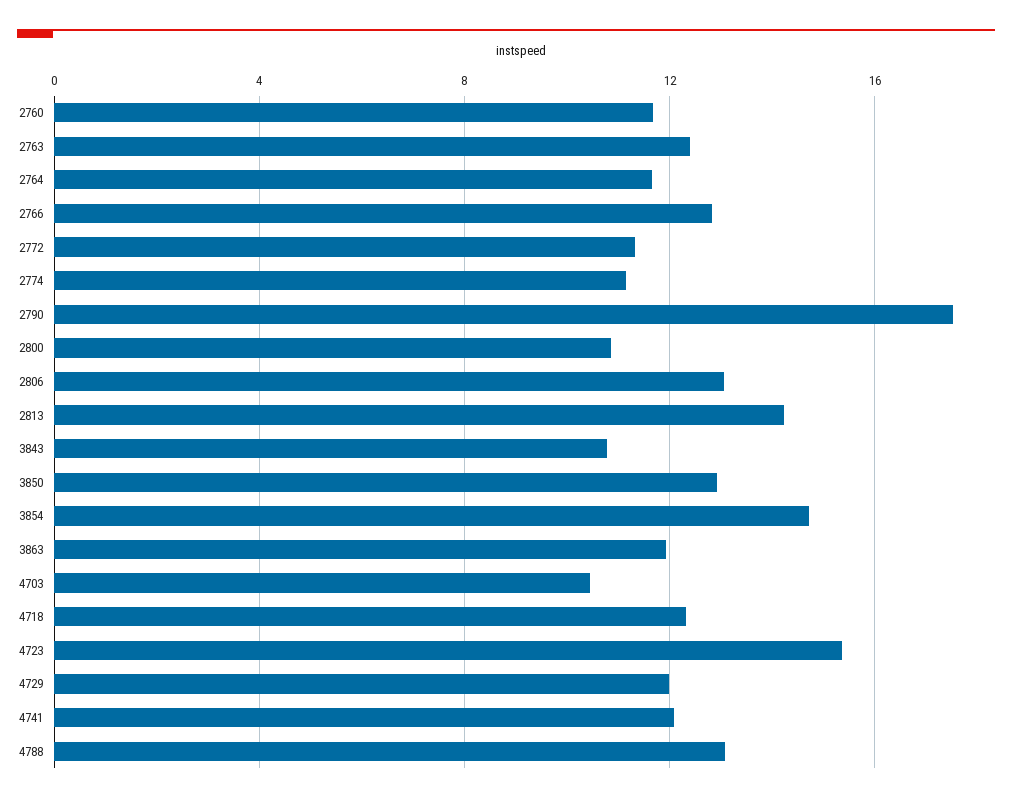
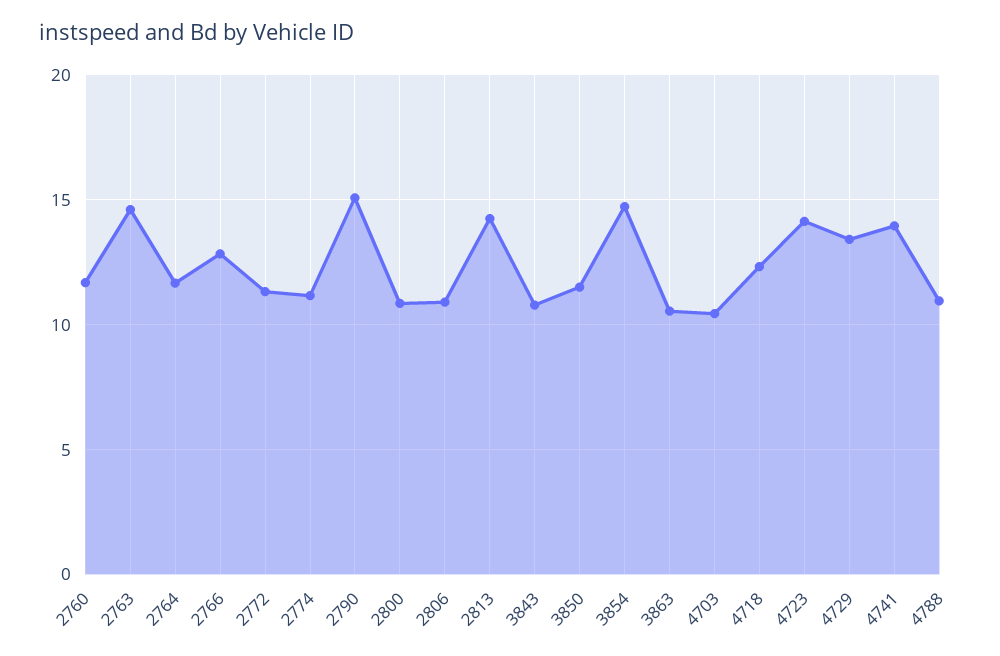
  {
    "2760": 11.5,
-   "2763": 12.5,
+   "2763": 14.5,
    "2764": 11.5,
    "2766": 13,
    "2772": 11.5,
    "2774": 11,
-   "2790": 17.5,
+   "2790": 15,
    "2800": 11,
-   "2806": 13,
+   "2806": 11,
    "2813": 14,
    "3843": 11,
-   "3850": 13,
+   "3850": 11.5,
    "3854": 14.5,
-   "3863": 12,
+   "3863": 10.5,
    "4703": 10.5,
    "4718": 12.5,
-   "4723": 15.5,
+   "4723": 14,
-   "4729": 12,
+   "4729": 13.5,
-   "4741": 12,
+   "4741": 14,
-   "4788": 13
+   "4788": 11
  }

